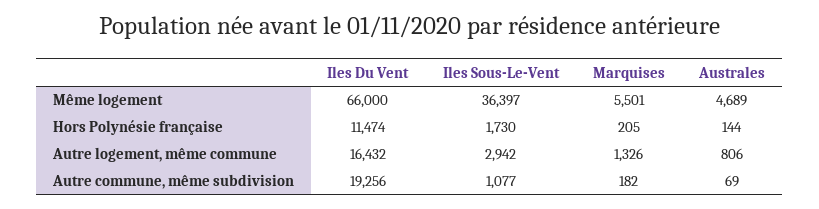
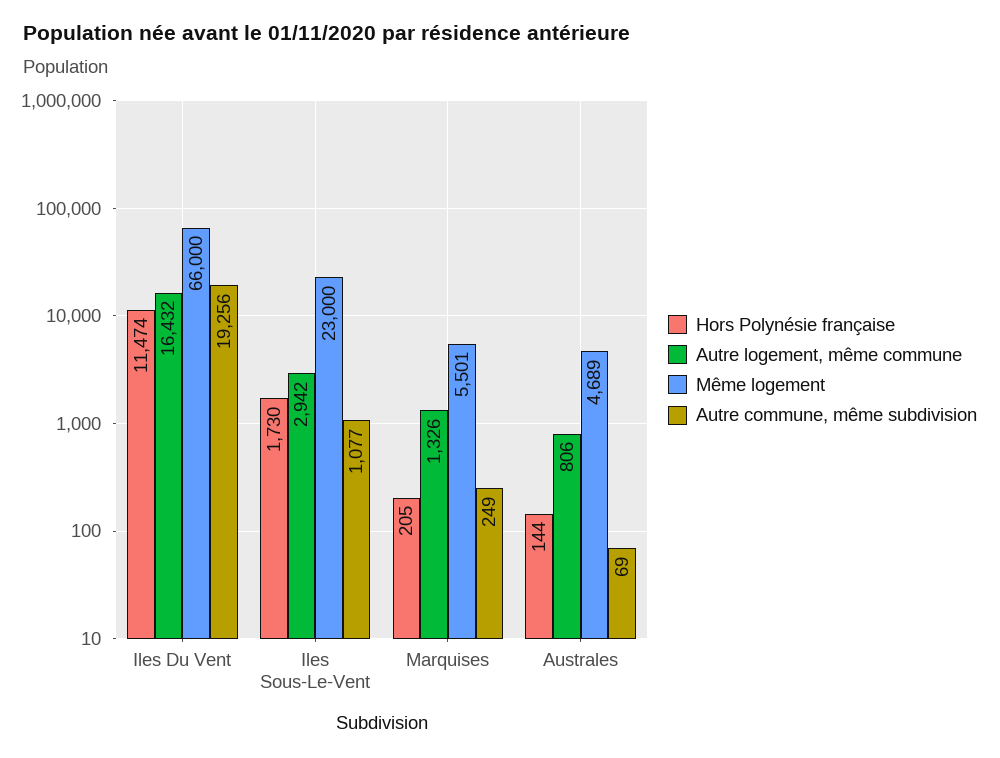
  {
    "Même logement": {
      "Iles Du Vent": 66000,
-     "Iles Sous-Le-Vent": 36397,
+     "Iles Sous-Le-Vent": 23000,
      "Marquises": 5501,
      "Australes": 4689
    },
    "Hors Polynésie française": {
      "Iles Du Vent": 11474,
      "Iles Sous-Le-Vent": 1730,
      "Marquises": 205,
      "Australes": 144
    },
    "Autre logement, même commune": {
      "Iles Du Vent": 16432,
      "Iles Sous-Le-Vent": 2942,
      "Marquises": 1326,
      "Australes": 806
    },
    "Autre commune, même subdivision": {
      "Iles Du Vent": 19256,
      "Iles Sous-Le-Vent": 1077,
-     "Marquises": 182,
+     "Marquises": 249,
      "Australes": 69
    }
  }

